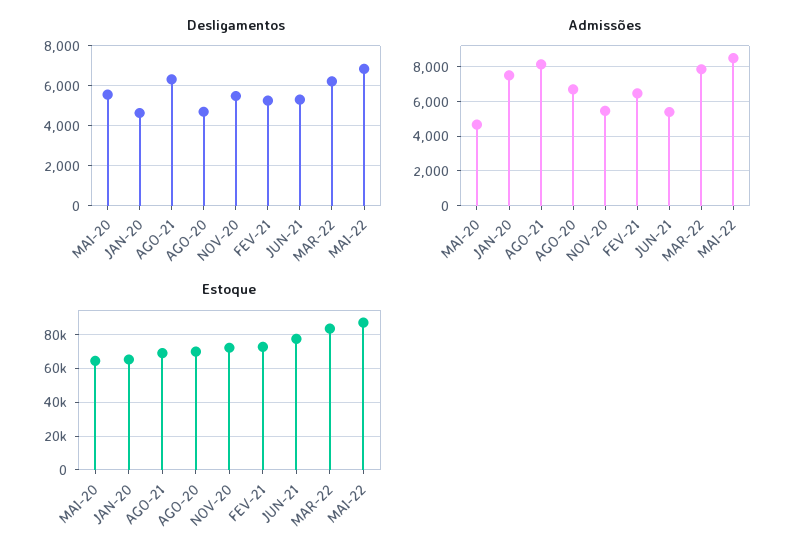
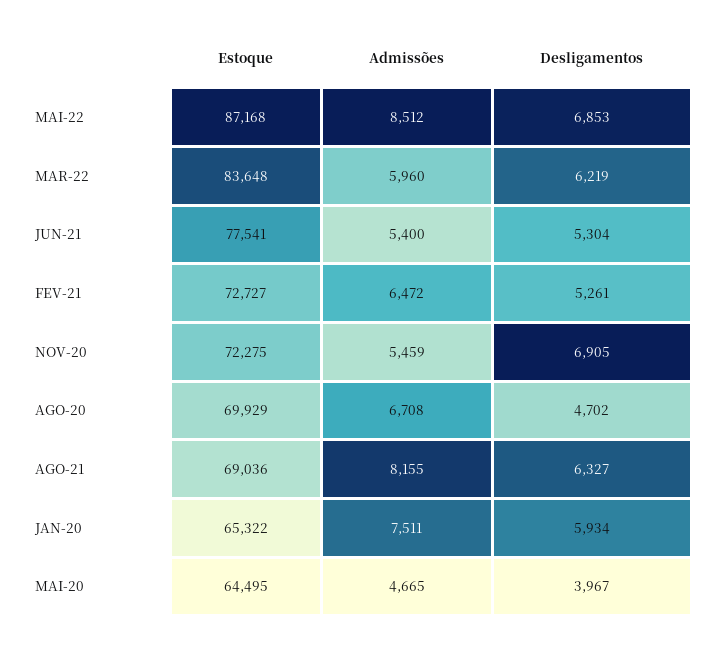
  {
    "Desligamentos": {
-     "MAI-20": 5500,
+     "MAI-20": 3967,
-     "JAN-20": 4500,
+     "JAN-20": 5934,
      "AGO-21": 6327,
      "AGO-20": 4702,
-     "NOV-20": 5500,
+     "NOV-20": 6905,
      "FEV-21": 5261,
      "JUN-21": 5304,
      "MAR-22": 6219,
      "MAI-22": 6853
    },
    "Admissões": {
      "MAI-20": 4665,
      "JAN-20": 7511,
      "AGO-21": 8155,
      "AGO-20": 6708,
      "NOV-20": 5459,
      "FEV-21": 6472,
      "JUN-21": 5400,
-     "MAR-22": 8000,
+     "MAR-22": 5960,
      "MAI-22": 8512
    },
    "Estoque": {
      "MAI-20": 64495,
      "JAN-20": 65322,
      "AGO-21": 69036,
      "AGO-20": 69929,
      "NOV-20": 72275,
      "FEV-21": 72727,
      "JUN-21": 77541,
      "MAR-22": 83648,
      "MAI-22": 87168
    }
  }

